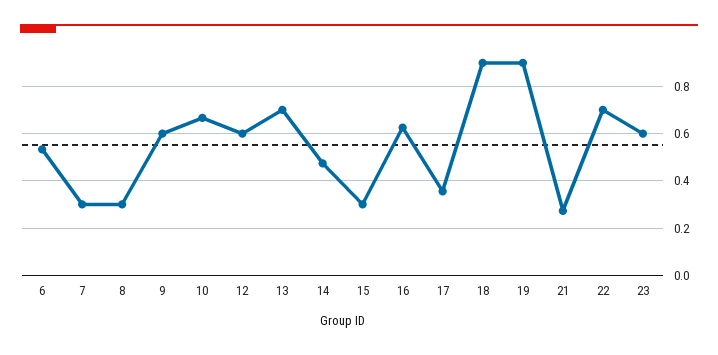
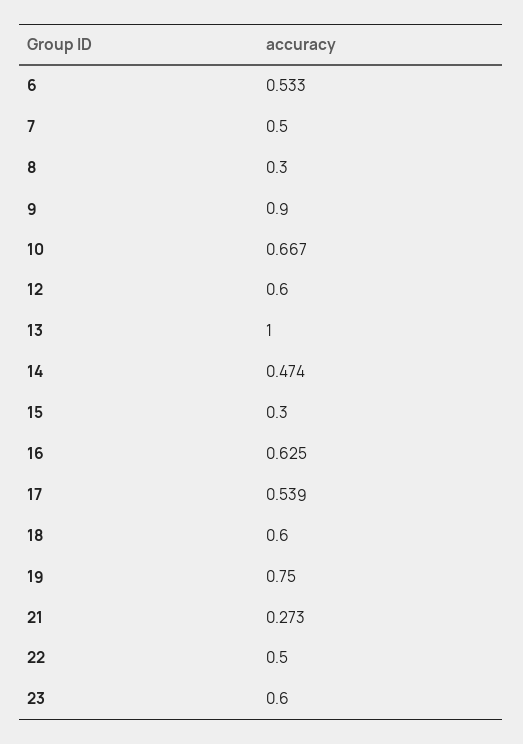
  {
    "6": 0.533,
-   "7": 0.3,
+   "7": 0.5,
    "8": 0.3,
-   "9": 0.6,
+   "9": 0.9,
    "10": 0.667,
    "12": 0.6,
-   "13": 0.7,
+   "13": 1,
    "14": 0.474,
    "15": 0.3,
    "16": 0.625,
-   "17": 0.35,
+   "17": 0.539,
-   "18": 0.9,
+   "18": 0.6,
-   "19": 0.9,
+   "19": 0.75,
    "21": 0.273,
-   "22": 0.7,
+   "22": 0.5,
    "23": 0.6
  }

